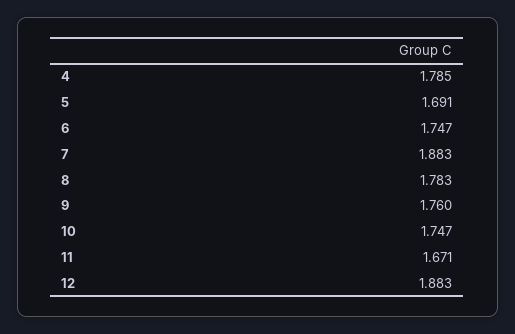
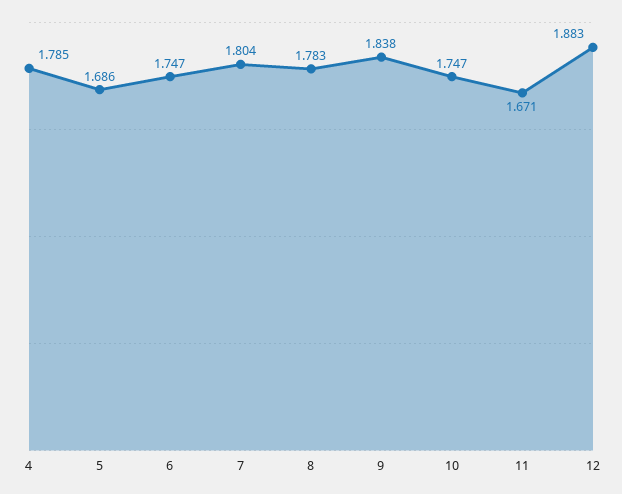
  {
    "4": 1.785,
-   "5": 1.691,
+   "5": 1.686,
    "6": 1.747,
-   "7": 1.883,
+   "7": 1.804,
    "8": 1.783,
-   "9": 1.76,
+   "9": 1.838,
    "10": 1.747,
    "11": 1.671,
    "12": 1.883
  }

